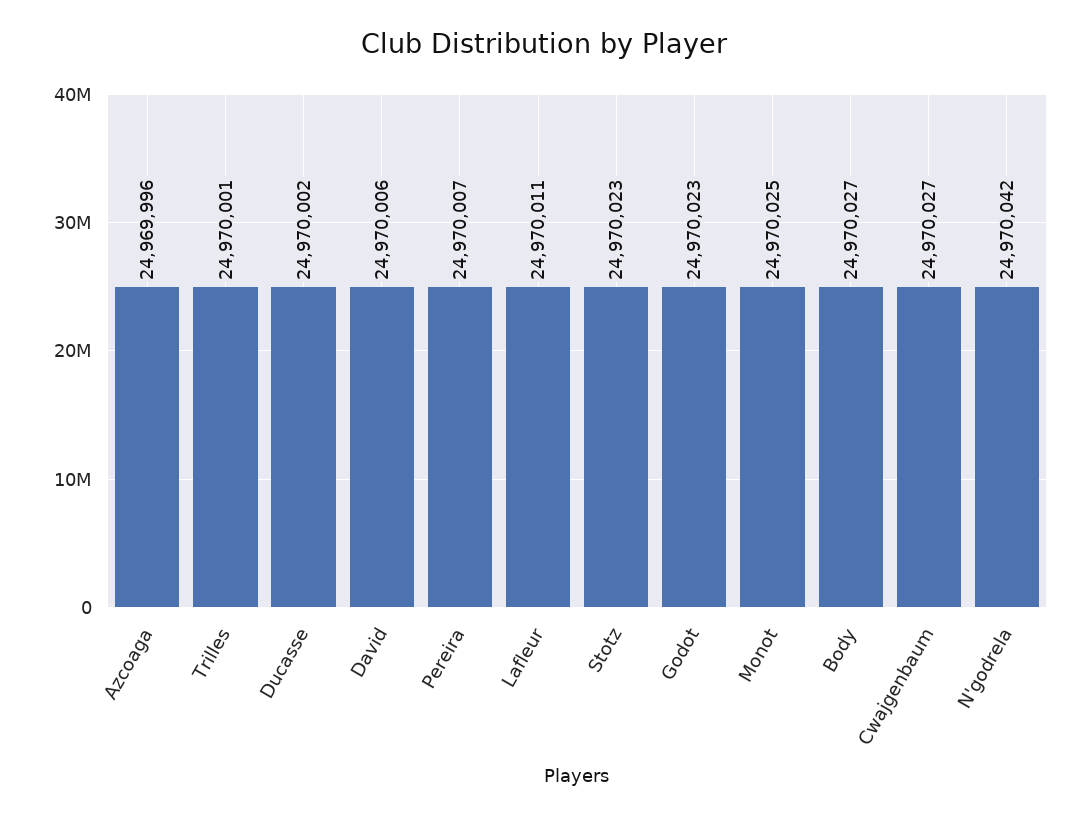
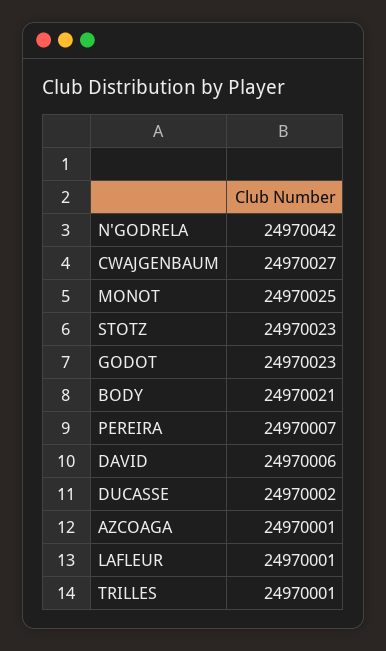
  {
-   "Azcoaga": 24969996,
+   "Azcoaga": 24970001,
    "Trilles": 24970001,
    "Ducasse": 24970002,
    "David": 24970006,
    "Pereira": 24970007,
-   "Lafleur": 24970011,
+   "Lafleur": 24970001,
    "Stotz": 24970023,
    "Godot": 24970023,
    "Monot": 24970025,
-   "Body": 24970027,
+   "Body": 24970021,
    "Cwajgenbaum": 24970027,
    "N'godrela": 24970042
  }

